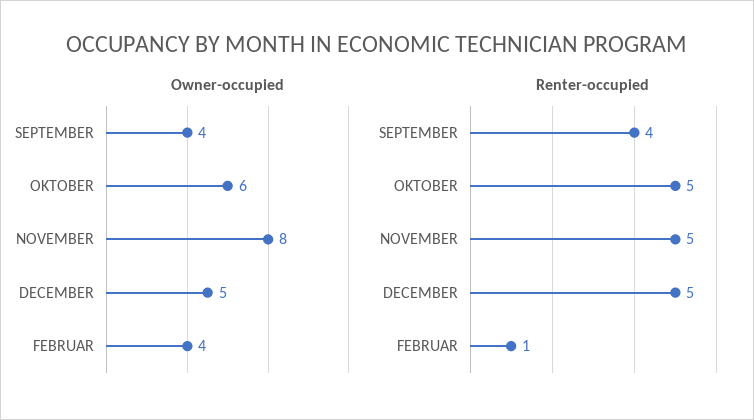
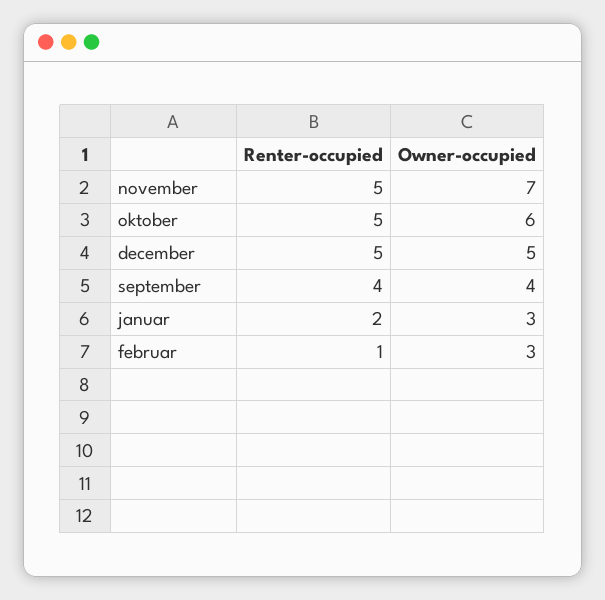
  {
    "Owner-occupied": {
      "SEPTEMBER": 4,
      "OKTOBER": 6,
-     "NOVEMBER": 8,
+     "NOVEMBER": 7,
      "DECEMBER": 5,
-     "FEBRUAR": 4
+     "FEBRUAR": 3,
+     "januar": 3
    },
    "Renter-occupied": {
      "SEPTEMBER": 4,
      "OKTOBER": 5,
      "NOVEMBER": 5,
      "DECEMBER": 5,
-     "FEBRUAR": 1
+     "FEBRUAR": 1,
+     "januar": 2
    }
  }

